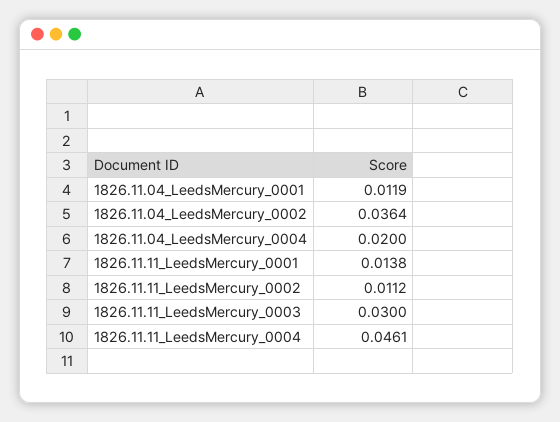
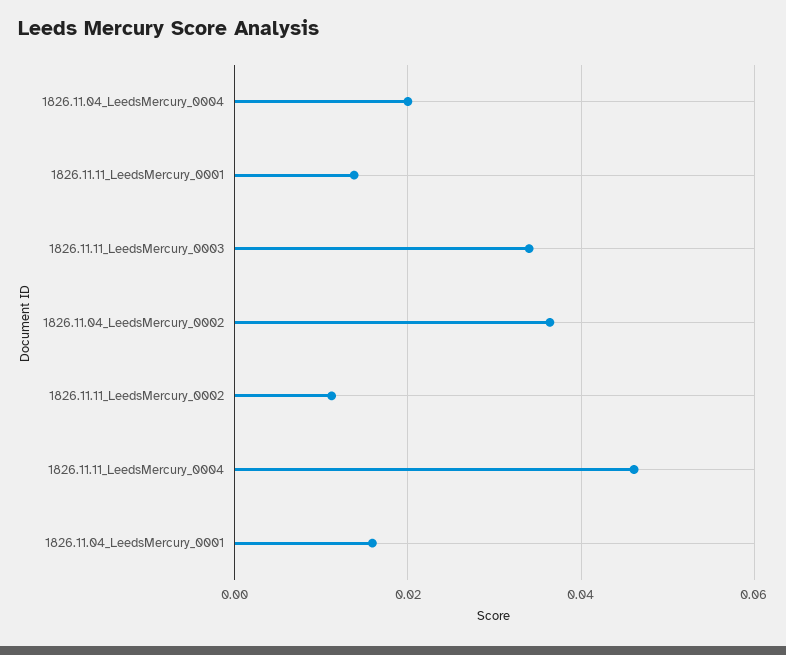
  {
-   "1826.11.04_LeedsMercury_0001": 0.0119,
+   "1826.11.04_LeedsMercury_0001": 0.016,
    "1826.11.04_LeedsMercury_0002": 0.0364,
    "1826.11.04_LeedsMercury_0004": 0.02,
    "1826.11.11_LeedsMercury_0001": 0.0138,
    "1826.11.11_LeedsMercury_0002": 0.0112,
-   "1826.11.11_LeedsMercury_0003": 0.03,
+   "1826.11.11_LeedsMercury_0003": 0.034,
    "1826.11.11_LeedsMercury_0004": 0.0461
  }

